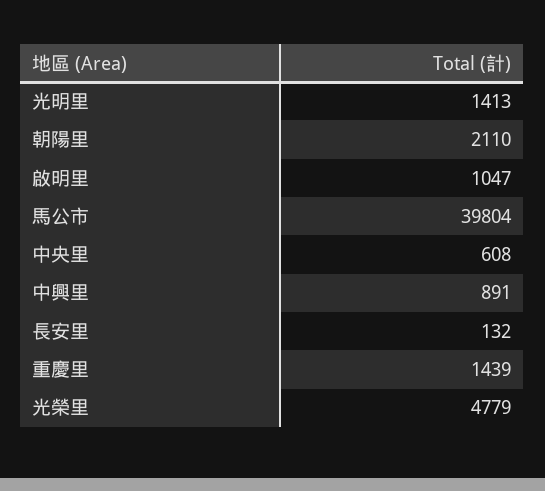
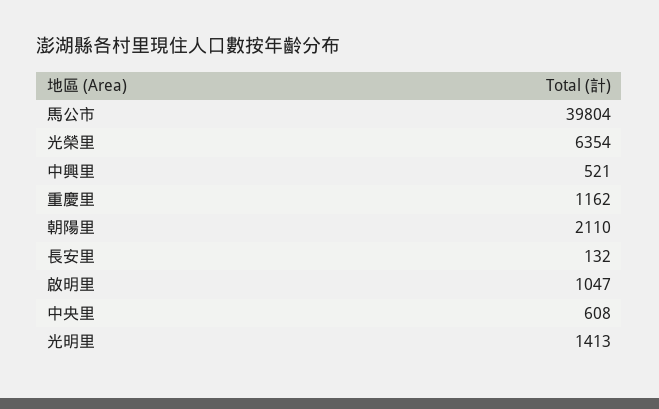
  {
    "光明里": 1413,
    "朝陽里": 2110,
    "啟明里": 1047,
    "馬公市": 39804,
    "中央里": 608,
-   "中興里": 891,
+   "中興里": 521,
    "長安里": 132,
-   "重慶里": 1439,
+   "重慶里": 1162,
-   "光榮里": 4779
+   "光榮里": 6354
  }

